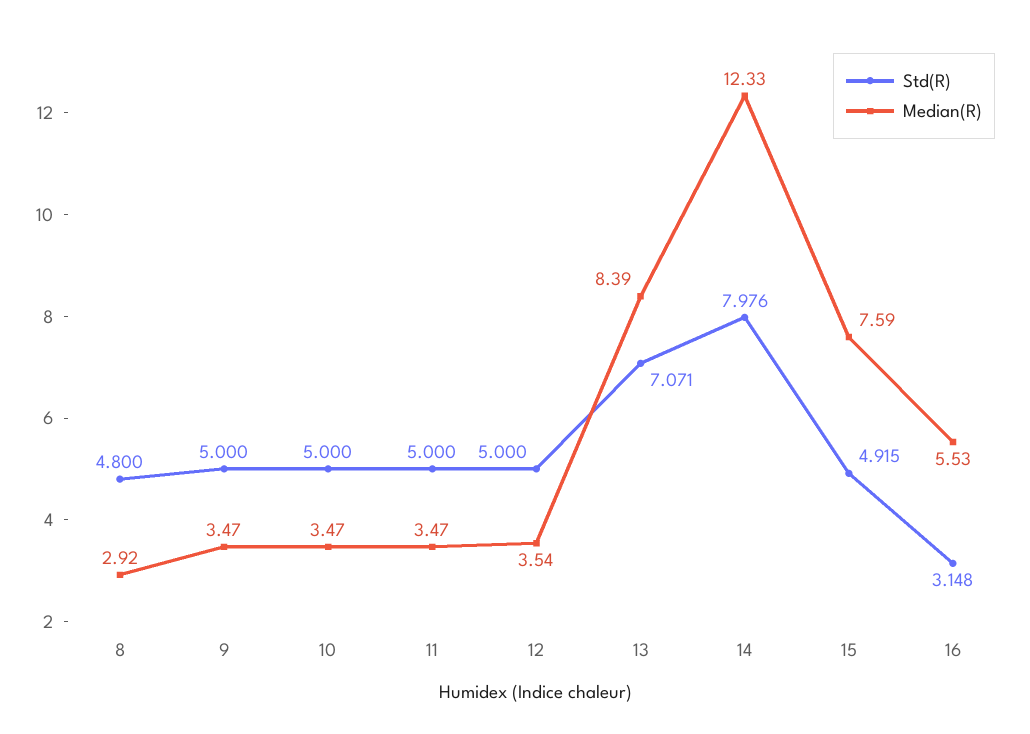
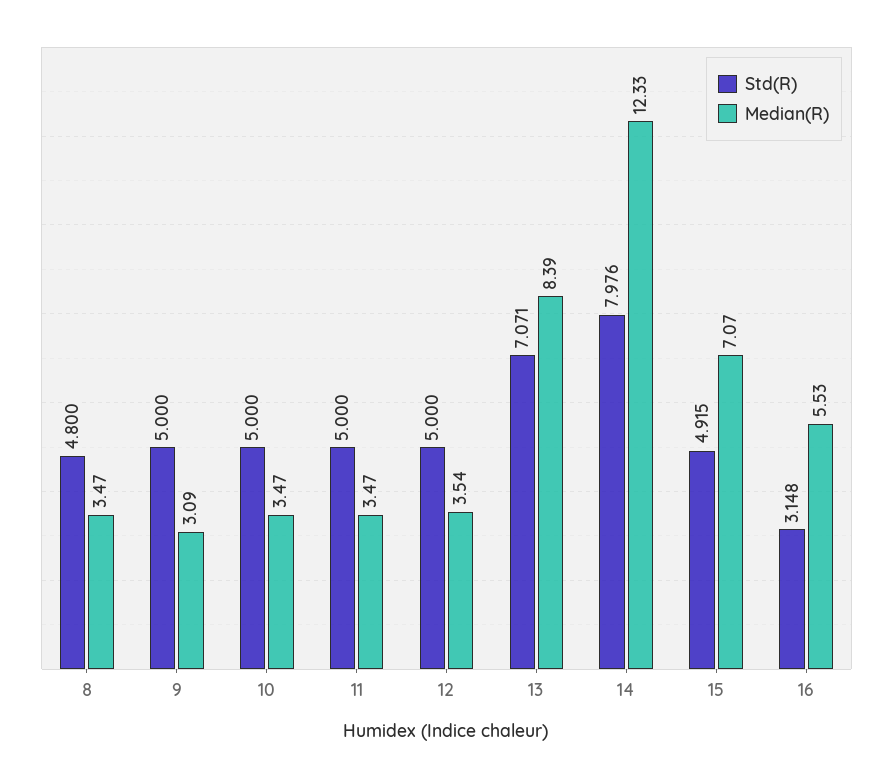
  {
    "Std(R)": {
      "8": 4.8,
      "9": 5,
      "10": 5,
      "11": 5,
      "12": 5,
      "13": 7.071,
      "14": 7.976,
      "15": 4.915,
      "16": 3.148
    },
    "Median(R)": {
-     "8": 2.92,
+     "8": 3.47,
-     "9": 3.47,
+     "9": 3.09,
      "10": 3.47,
      "11": 3.47,
      "12": 3.54,
      "13": 8.39,
      "14": 12.33,
-     "15": 7.59,
+     "15": 7.07,
      "16": 5.53
    }
  }

